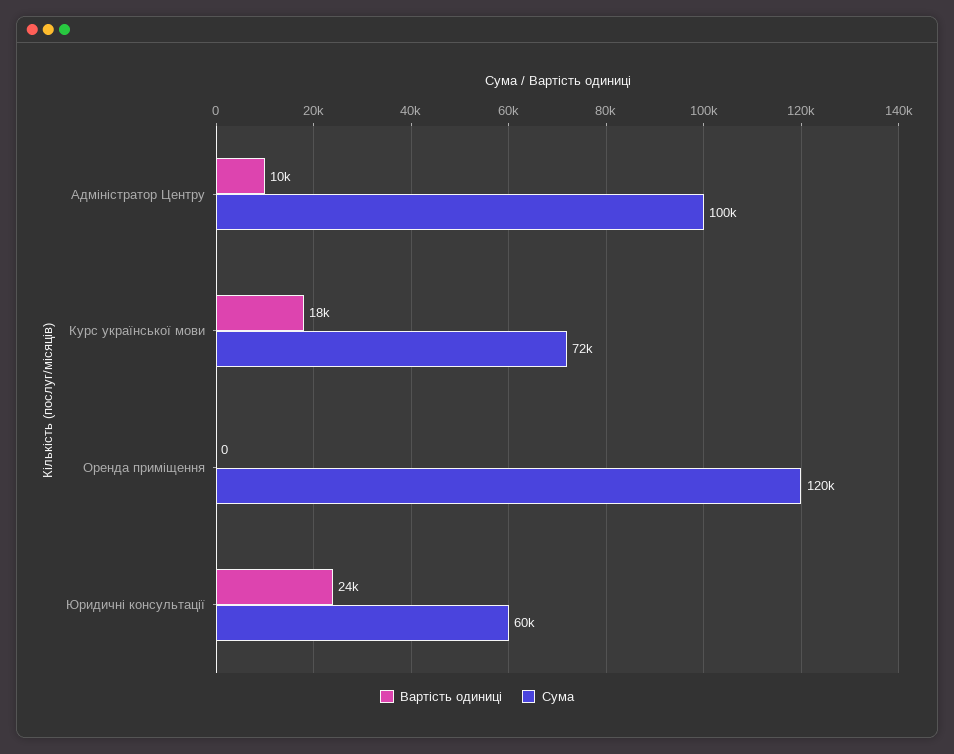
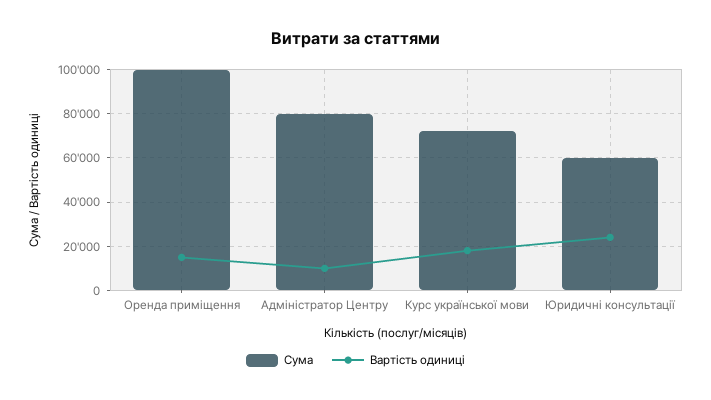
  {
    "Вартість одиниці": {
      "Адміністратор Центру": 10000,
      "Курс української мови": 18000,
-     "Оренда приміщення": 0,
+     "Оренда приміщення": 15000,
      "Юридичні консультації": 24000
    },
    "Сума": {
-     "Адміністратор Центру": 100000,
+     "Адміністратор Центру": 80000,
      "Курс української мови": 72000,
-     "Оренда приміщення": 120000,
+     "Оренда приміщення": 100000,
      "Юридичні консультації": 60000
    }
  }

